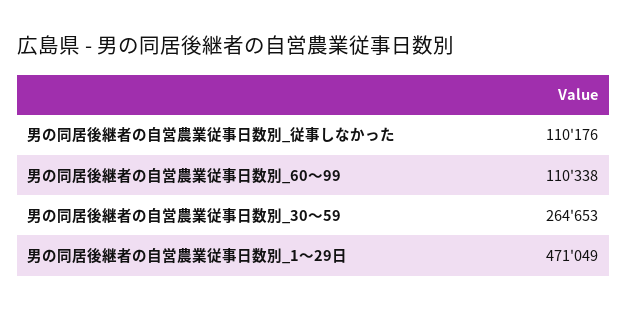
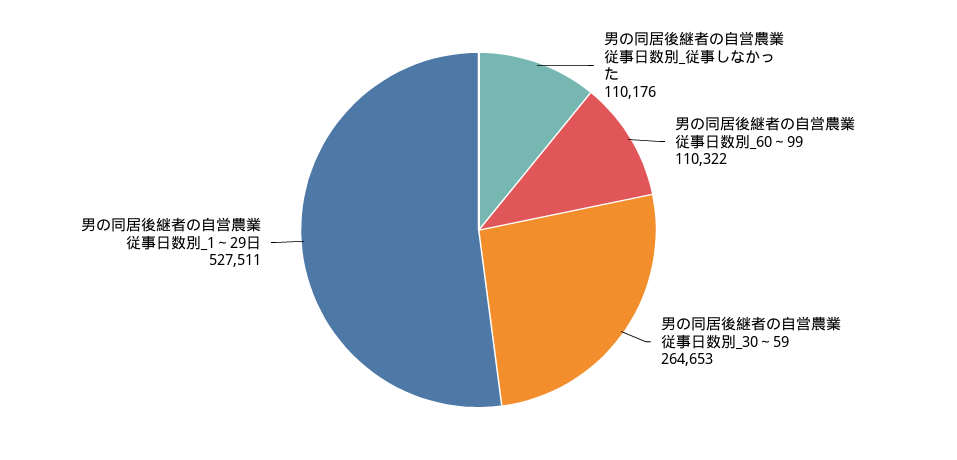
  {
    "男の同居後継者の自営農業従事日数別_従事しなかった": 110176,
-   "男の同居後継者の自営農業従事日数別_60～99": 110338,
+   "男の同居後継者の自営農業従事日数別_60～99": 110322,
    "男の同居後継者の自営農業従事日数別_30～59": 264653,
-   "男の同居後継者の自営農業従事日数別_1～29日": 471049
+   "男の同居後継者の自営農業従事日数別_1～29日": 527511
  }

